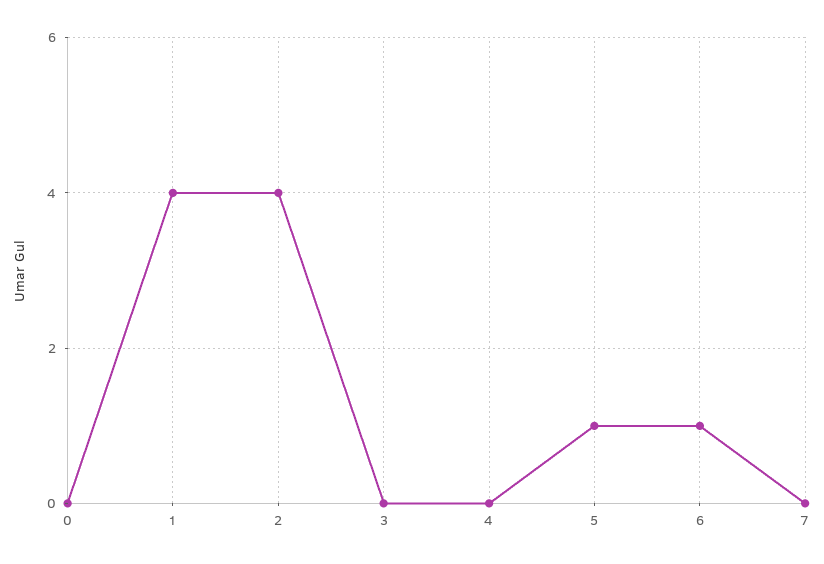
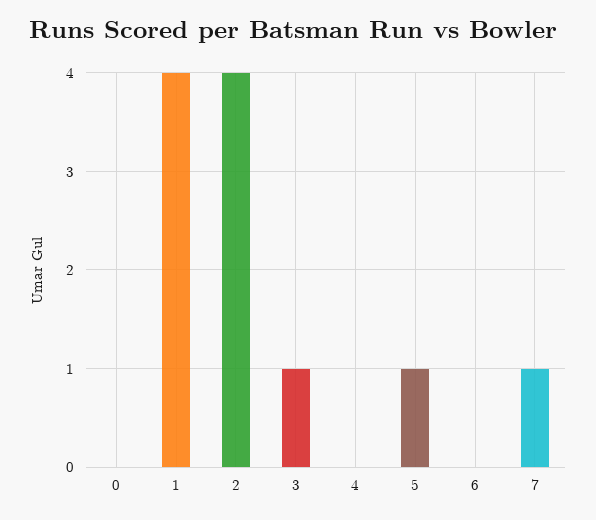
  {
    "0": 0,
    "1": 4,
    "2": 4,
-   "3": 0,
+   "3": 1,
    "4": 0,
    "5": 1,
-   "6": 1,
+   "6": 0,
-   "7": 0
+   "7": 1
  }

